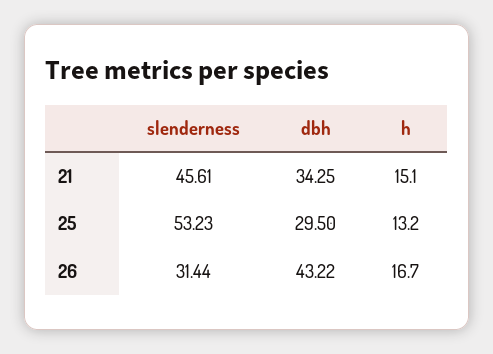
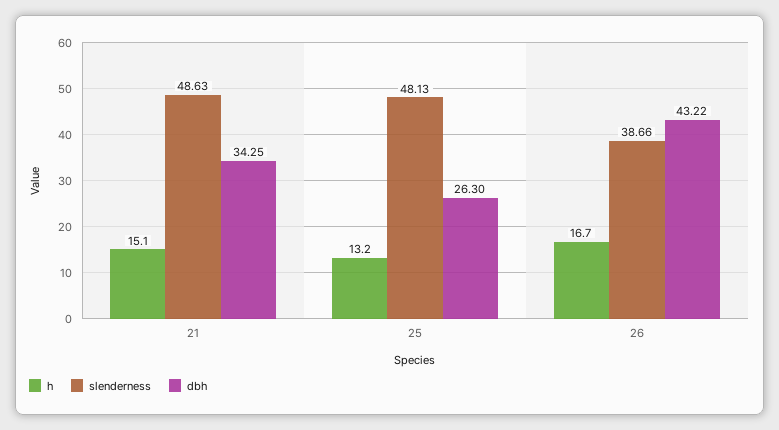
  {
    "slenderness": {
-     "21": 45.61,
+     "21": 48.63,
-     "25": 53.23,
+     "25": 48.13,
-     "26": 31.44
+     "26": 38.66
    },
    "dbh": {
      "21": 34.25,
-     "25": 29.5,
+     "25": 26.3,
      "26": 43.22
    },
    "h": {
      "21": 15.1,
      "25": 13.2,
      "26": 16.7
    }
  }

